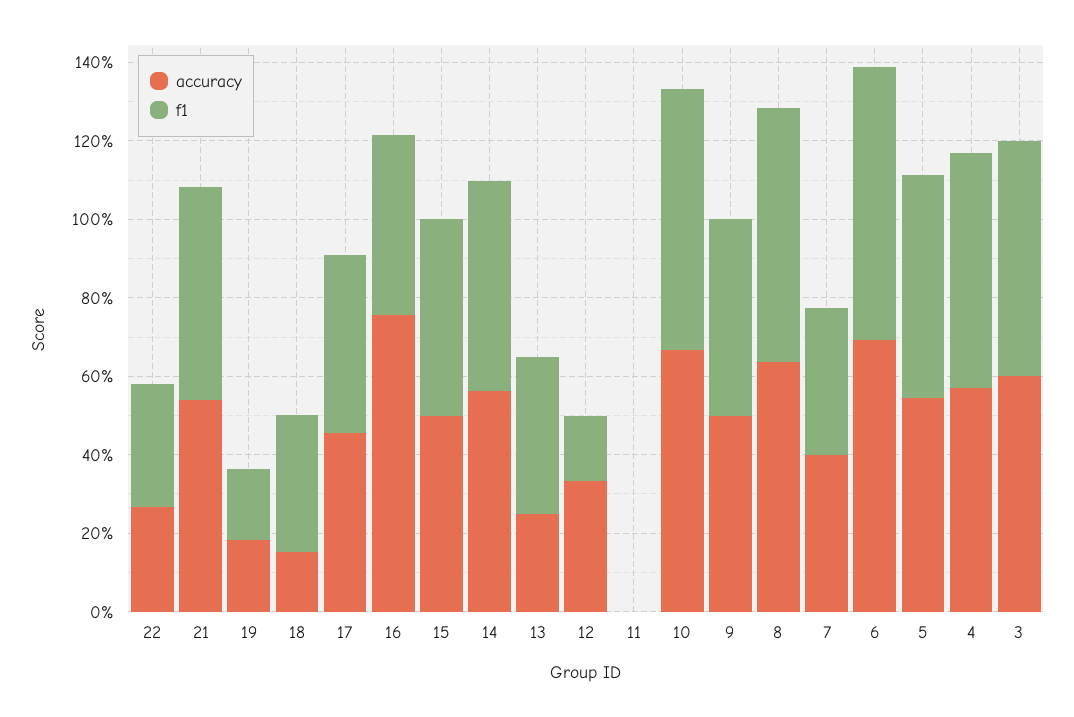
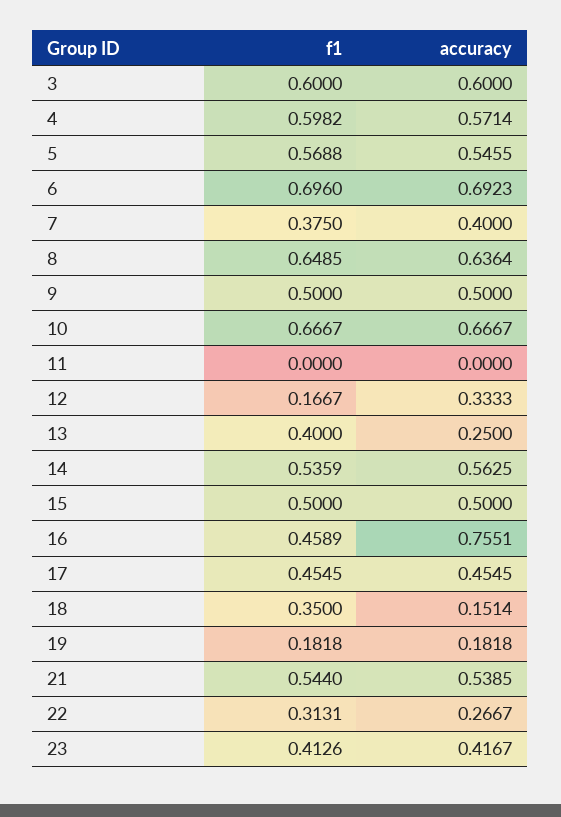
  {
    "accuracy": {
      "22": 0.2667,
      "21": 0.5385,
      "19": 0.1818,
      "18": 0.1514,
      "17": 0.4545,
      "16": 0.7551,
      "15": 0.5,
      "14": 0.5625,
      "13": 0.25,
      "12": 0.3333,
      "11": 0,
      "10": 0.6667,
      "9": 0.5,
      "8": 0.6364,
      "7": 0.4,
      "6": 0.6923,
      "5": 0.5455,
      "4": 0.5714,
-     "3": 0.6
+     "3": 0.6,
+     "23": 0.4167
    },
    "f1": {
      "22": 0.3131,
      "21": 0.544,
      "19": 0.1818,
      "18": 0.35,
      "17": 0.4545,
      "16": 0.4589,
      "15": 0.5,
      "14": 0.5359,
      "13": 0.4,
      "12": 0.1667,
      "11": 0,
      "10": 0.6667,
      "9": 0.5,
      "8": 0.6485,
      "7": 0.375,
      "6": 0.696,
      "5": 0.5688,
      "4": 0.5982,
-     "3": 0.6
+     "3": 0.6,
+     "23": 0.4126
    }
  }

